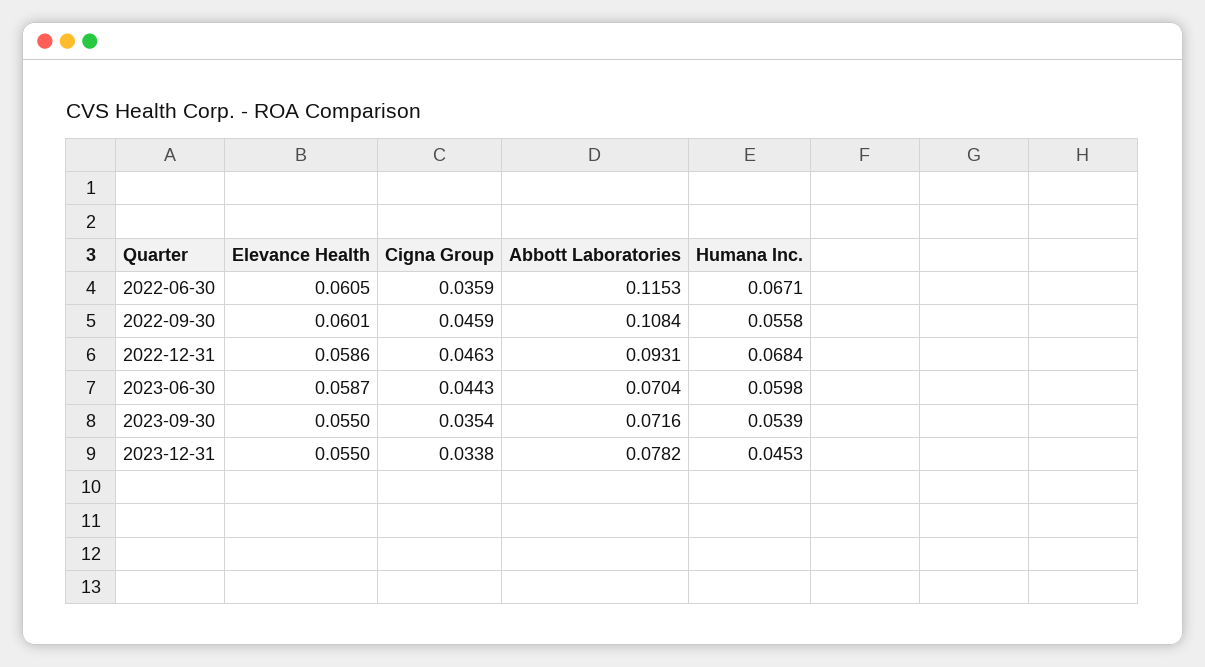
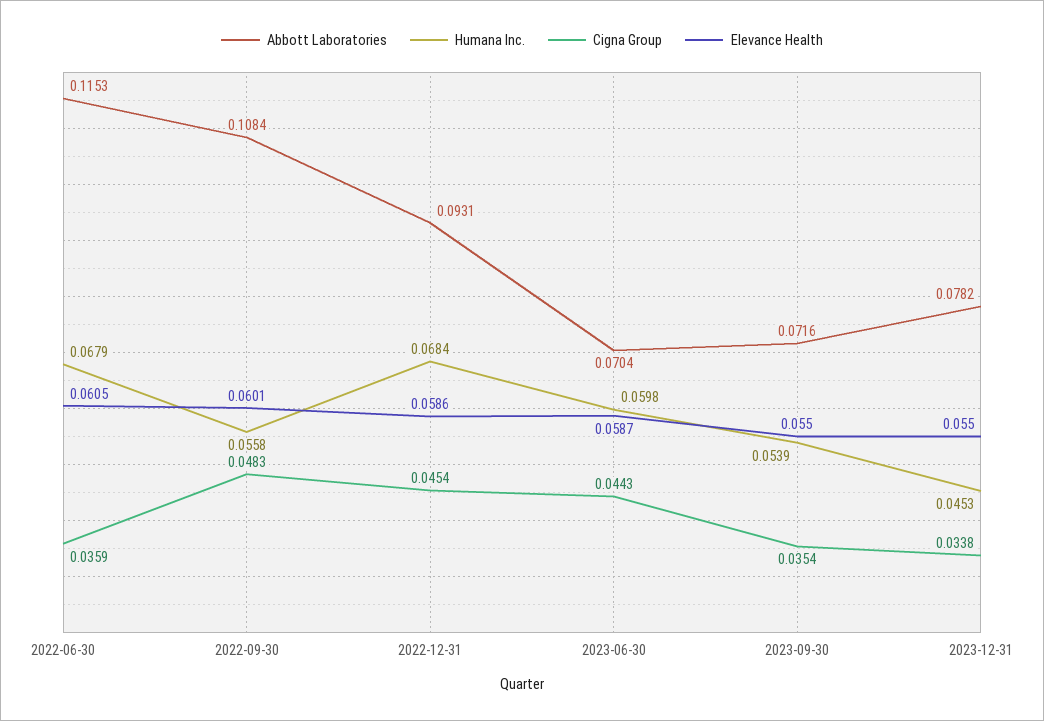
  {
    "Elevance Health": {
      "2022-06-30": 0.0605,
      "2022-09-30": 0.0601,
      "2022-12-31": 0.0586,
      "2023-06-30": 0.0587,
      "2023-09-30": 0.055,
      "2023-12-31": 0.055
    },
    "Cigna Group": {
      "2022-06-30": 0.0359,
-     "2022-09-30": 0.0459,
+     "2022-09-30": 0.0483,
-     "2022-12-31": 0.0463,
+     "2022-12-31": 0.0454,
      "2023-06-30": 0.0443,
      "2023-09-30": 0.0354,
      "2023-12-31": 0.0338
    },
    "Abbott Laboratories": {
      "2022-06-30": 0.1153,
      "2022-09-30": 0.1084,
      "2022-12-31": 0.0931,
      "2023-06-30": 0.0704,
      "2023-09-30": 0.0716,
      "2023-12-31": 0.0782
    },
    "Humana Inc.": {
-     "2022-06-30": 0.0671,
+     "2022-06-30": 0.0679,
      "2022-09-30": 0.0558,
      "2022-12-31": 0.0684,
      "2023-06-30": 0.0598,
      "2023-09-30": 0.0539,
      "2023-12-31": 0.0453
    }
  }

